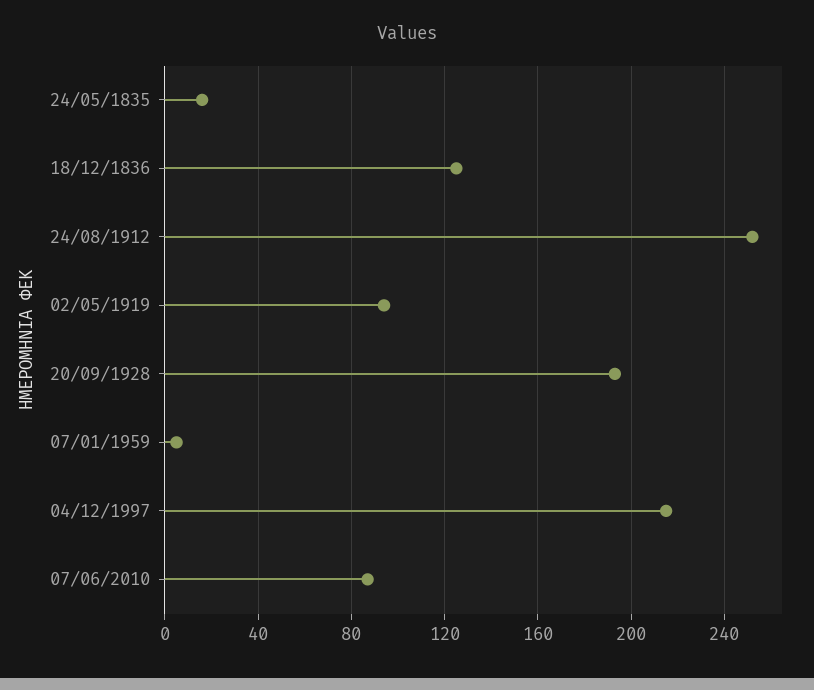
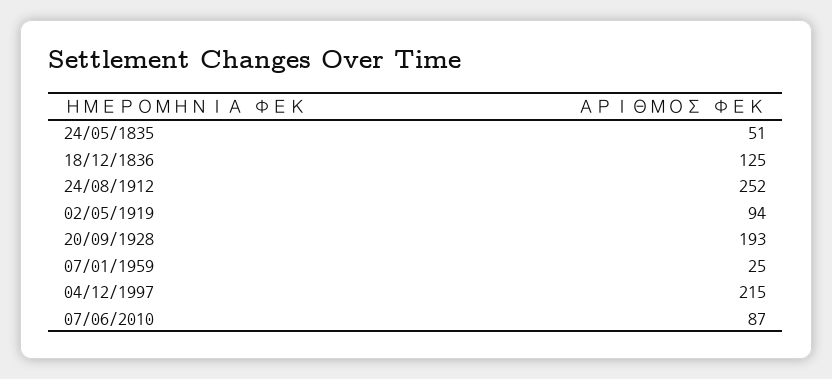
  {
-   "24/05/1835": 15,
+   "24/05/1835": 51,
    "18/12/1836": 125,
    "24/08/1912": 252,
    "02/05/1919": 94,
    "20/09/1928": 193,
-   "07/01/1959": 5,
+   "07/01/1959": 25,
    "04/12/1997": 215,
    "07/06/2010": 87
  }

